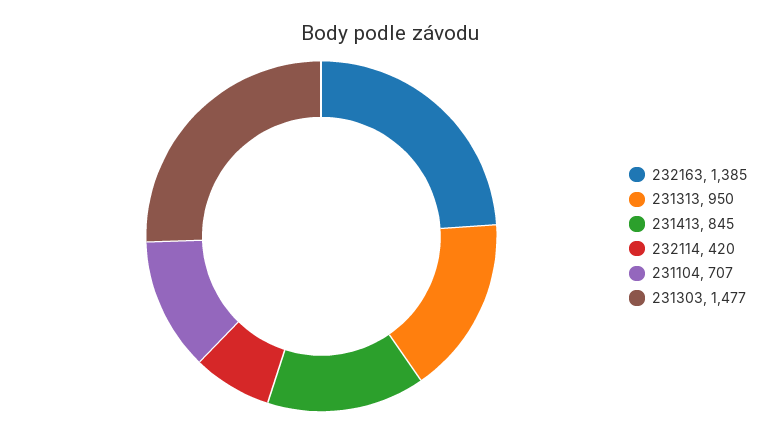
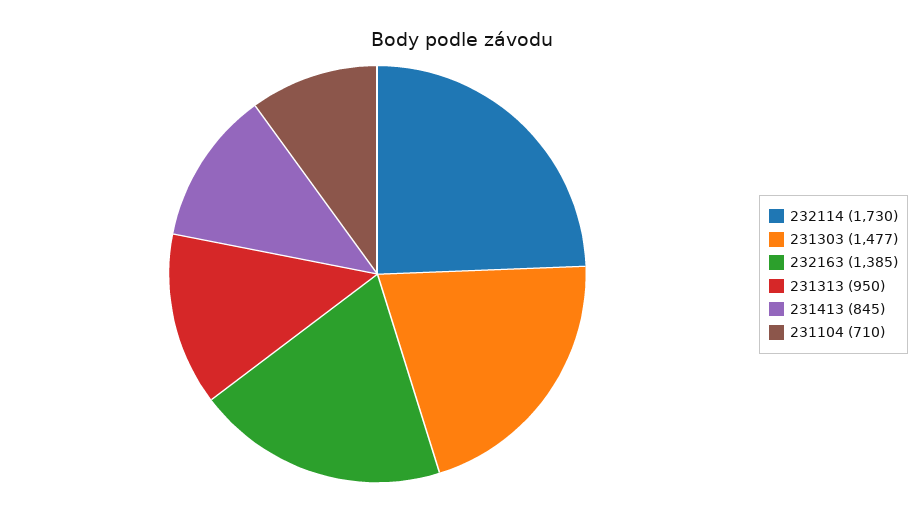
  {
    "232163": 1385,
    "231313": 950,
    "231413": 845,
-   "232114": 420,
+   "232114": 1730,
-   "231104": 707,
+   "231104": 710,
    "231303": 1477
  }

